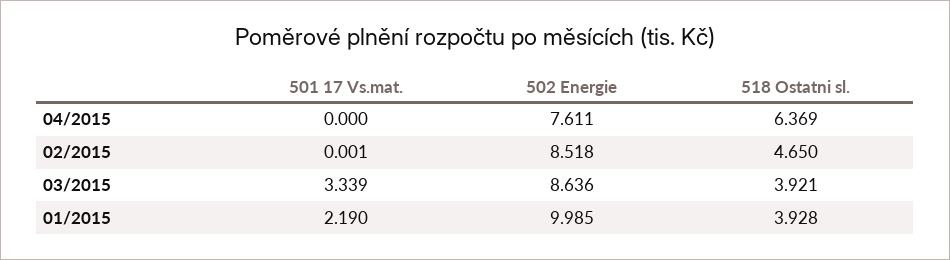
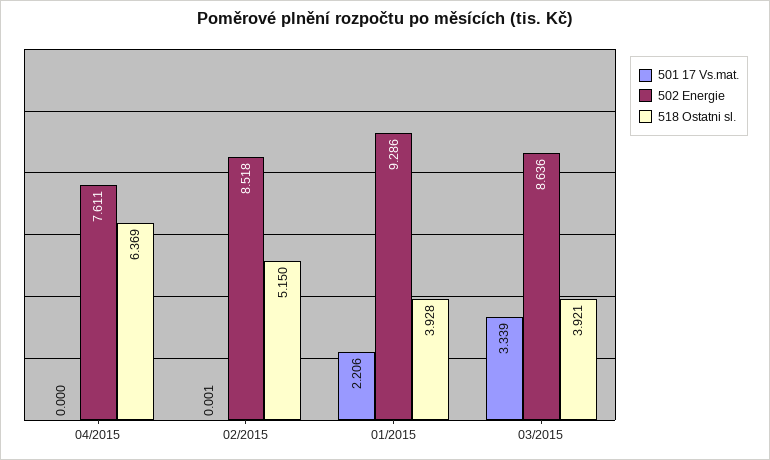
  {
    "501 17 Vs.mat.": {
      "04/2015": 0,
      "02/2015": 0.001,
      "03/2015": 3.339,
-     "01/2015": 2.19
+     "01/2015": 2.206
    },
    "502 Energie": {
      "04/2015": 7.611,
      "02/2015": 8.518,
      "03/2015": 8.636,
-     "01/2015": 9.985
+     "01/2015": 9.286
    },
    "518 Ostatni sl.": {
      "04/2015": 6.369,
-     "02/2015": 4.65,
+     "02/2015": 5.15,
      "03/2015": 3.921,
      "01/2015": 3.928
    }
  }

